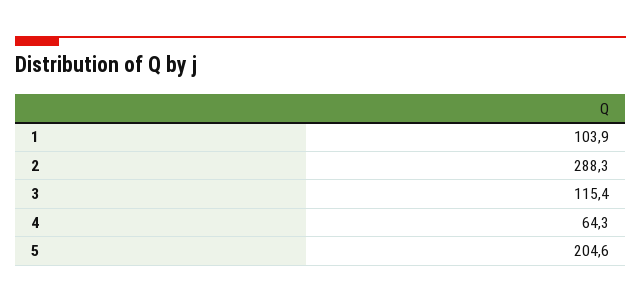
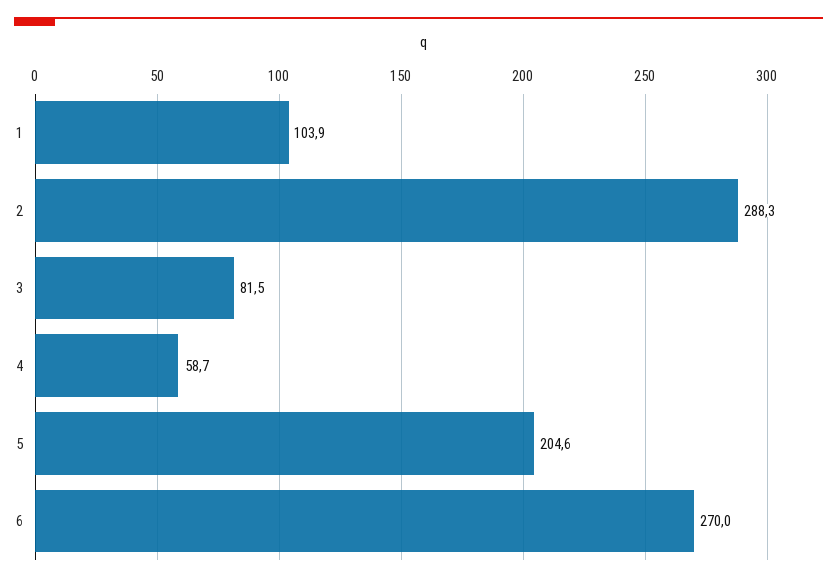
  {
    "1": 103.9,
    "2": 288.3,
-   "3": 115.4,
+   "3": 81.5,
-   "4": 64.3,
+   "4": 58.7,
-   "5": 204.6
+   "5": 204.6,
+   "6": 270
  }

